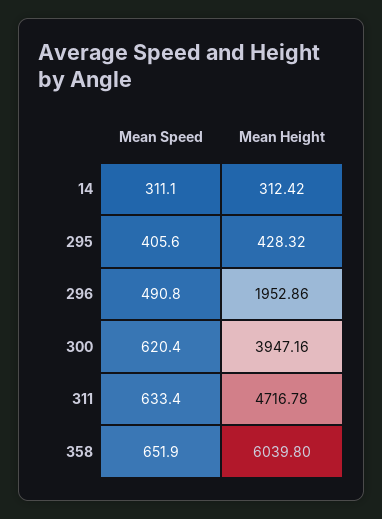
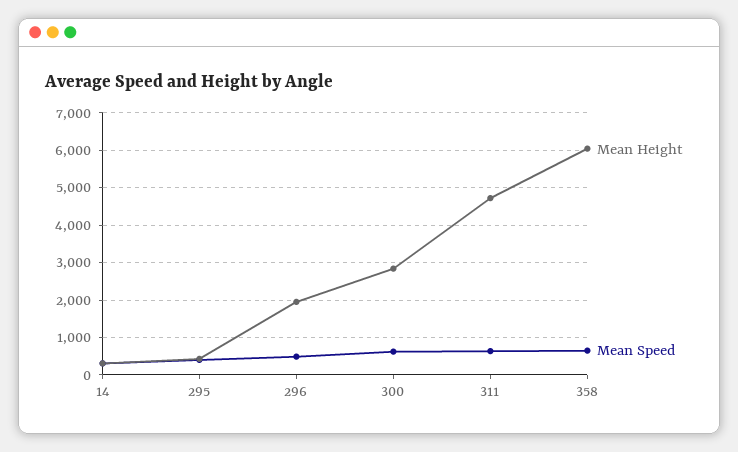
  {
    "Mean Speed": {
      "14": 311.1,
      "295": 405.6,
      "296": 490.8,
      "300": 620.4,
      "311": 633.4,
      "358": 651.9
    },
    "Mean Height": {
      "14": 312.42,
      "295": 428.32,
      "296": 1952.86,
-     "300": 3947.16,
+     "300": 2800,
      "311": 4716.78,
      "358": 6039.8
    }
  }

